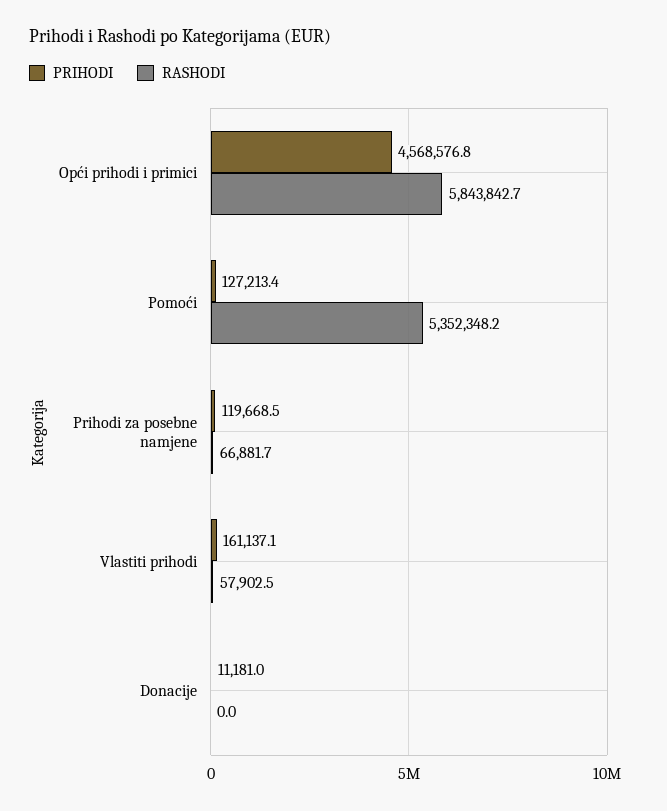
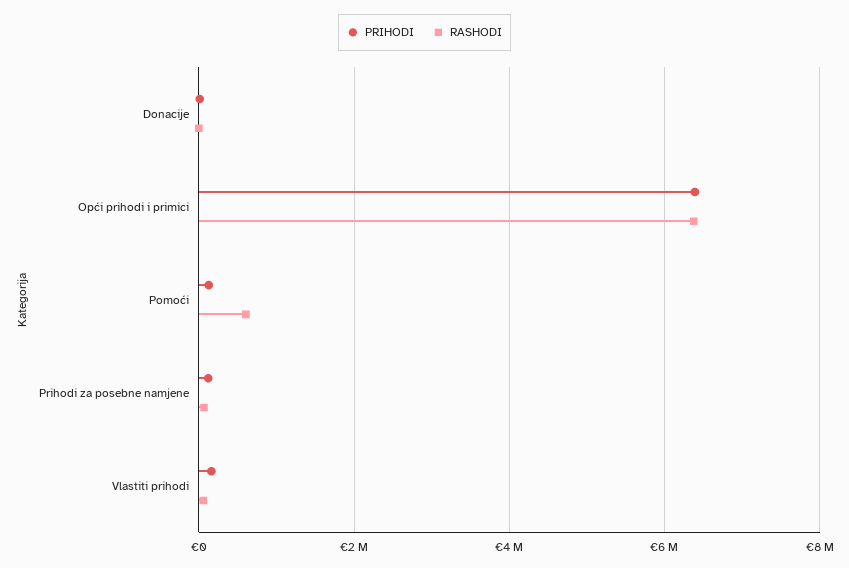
  {
    "PRIHODI": {
-     "Opći prihodi i primici": 4568576.8,
+     "Opći prihodi i primici": 6400000,
      "Pomoći": 127213.4,
      "Prihodi za posebne namjene": 119668.5,
      "Vlastiti prihodi": 161137.1,
      "Donacije": 11181
    },
    "RASHODI": {
-     "Opći prihodi i primici": 5843842.7,
+     "Opći prihodi i primici": 6400000,
-     "Pomoći": 5352348.2,
+     "Pomoći": 600000,
      "Prihodi za posebne namjene": 66881.7,
      "Vlastiti prihodi": 57902.5,
      "Donacije": 0
    }
  }

